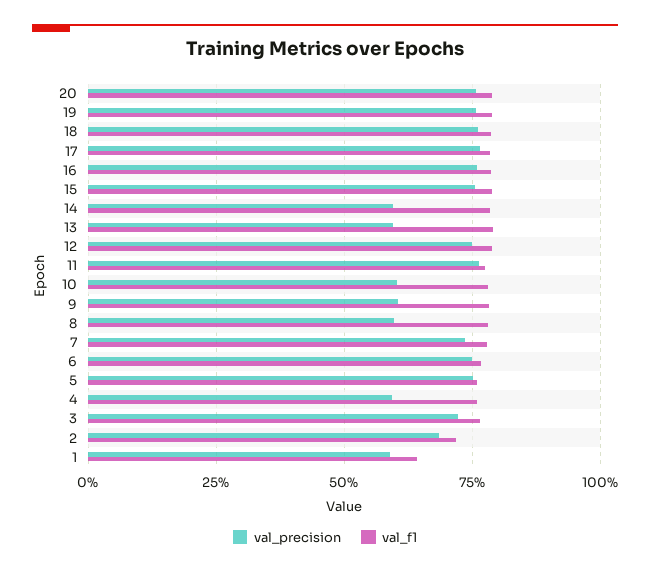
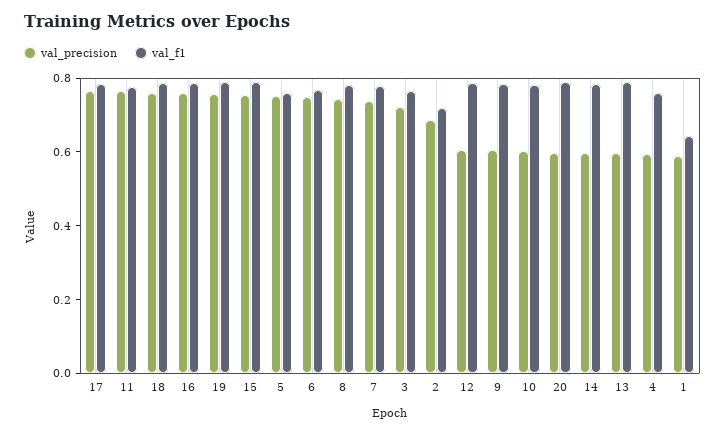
  {
    "val_precision": {
-     "20": 0.75,
+     "20": 0.6,
      "19": 0.75,
      "18": 0.75,
      "17": 0.775,
      "16": 0.75,
      "15": 0.75,
      "14": 0.6,
      "13": 0.6,
-     "12": 0.75,
+     "12": 0.6,
      "11": 0.775,
      "10": 0.6,
      "9": 0.6,
-     "8": 0.6,
+     "8": 0.75,
      "7": 0.725,
      "6": 0.75,
      "5": 0.75,
      "4": 0.6,
      "3": 0.725,
      "2": 0.675,
      "1": 0.6
    },
    "val_f1": {
      "20": 0.8,
      "19": 0.8,
      "18": 0.775,
      "17": 0.775,
      "16": 0.775,
      "15": 0.8,
      "14": 0.775,
      "13": 0.8,
      "12": 0.8,
      "11": 0.775,
      "10": 0.775,
      "9": 0.775,
      "8": 0.775,
      "7": 0.775,
      "6": 0.775,
      "5": 0.75,
      "4": 0.75,
      "3": 0.775,
      "2": 0.725,
      "1": 0.65
    }
  }

